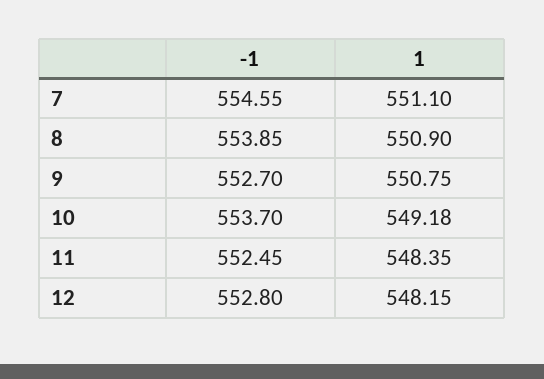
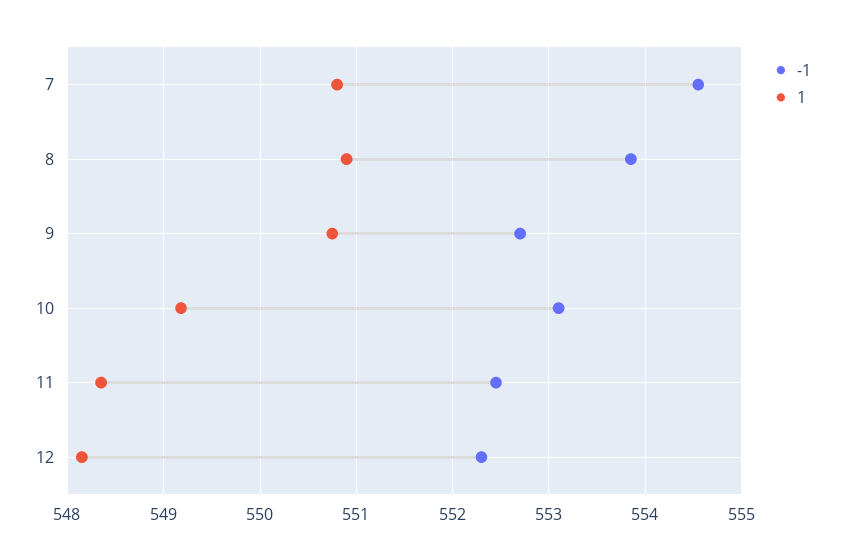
  {
    "-1": {
      "7": 554.55,
      "8": 553.85,
      "9": 552.7,
-     "10": 553.7,
+     "10": 553.1,
      "11": 552.45,
-     "12": 552.8
+     "12": 552.3
    },
    "1": {
-     "7": 551.1,
+     "7": 550.8,
      "8": 550.9,
      "9": 550.75,
      "10": 549.18,
      "11": 548.35,
      "12": 548.15
    }
  }

